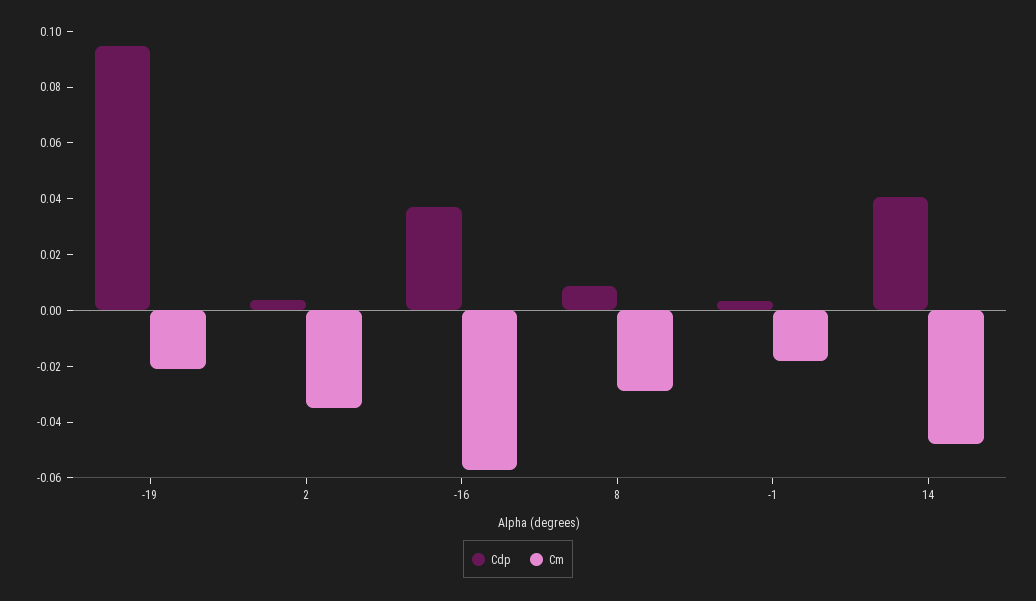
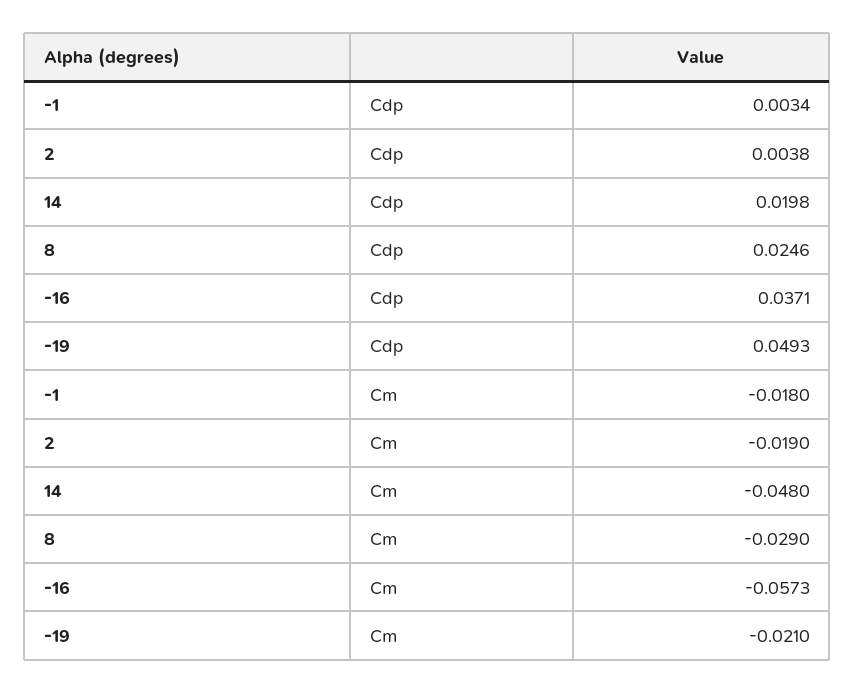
  {
    "Cdp": {
-     "-19": 0.095,
+     "-19": 0.0493,
      "2": 0.0038,
      "-16": 0.0371,
-     "8": 0.01,
+     "8": 0.0246,
      "-1": 0.0034,
-     "14": 0.04
+     "14": 0.0198
    },
    "Cm": {
      "-19": -0.021,
-     "2": -0.035,
+     "2": -0.019,
      "-16": -0.0573,
      "8": -0.029,
      "-1": -0.018,
      "14": -0.048
    }
  }

